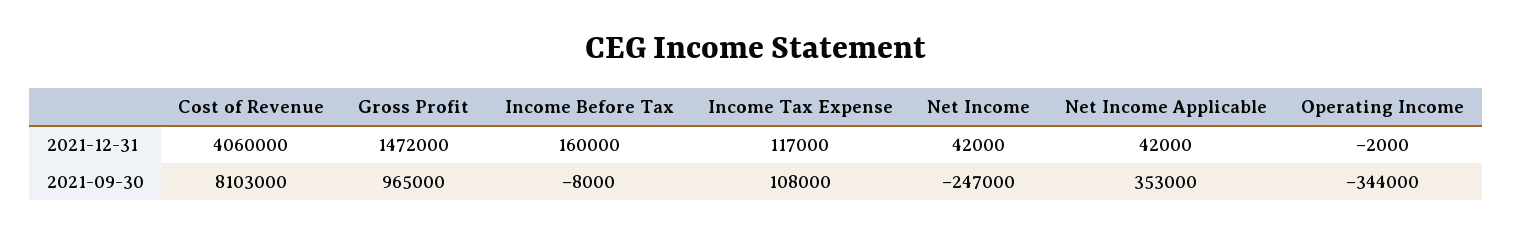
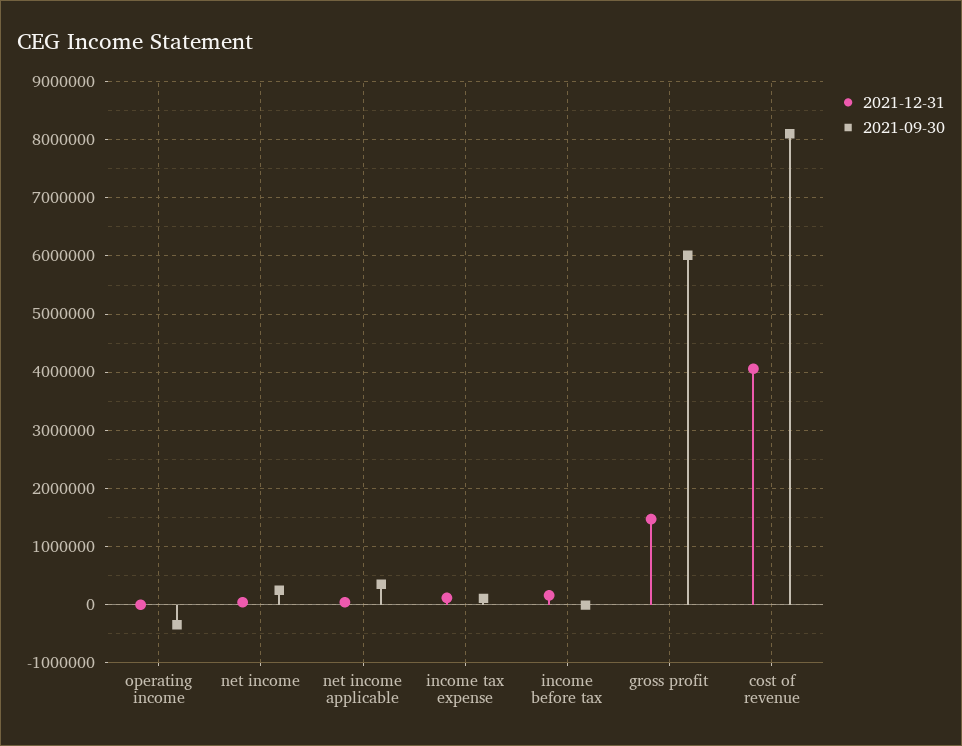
  {
    "2021-12-31": {
      "Cost of Revenue": 4060000,
      "Gross Profit": 1472000,
      "Income Before Tax": 160000,
      "Income Tax Expense": 117000,
      "Net Income": 42000,
      "Net Income Applicable": 42000,
      "Operating Income": -2000
    },
    "2021-09-30": {
      "Cost of Revenue": 8103000,
-     "Gross Profit": 965000,
+     "Gross Profit": 6000000,
      "Income Before Tax": -8000,
      "Income Tax Expense": 108000,
-     "Net Income": -247000,
+     "Net Income": 200000,
      "Net Income Applicable": 353000,
      "Operating Income": -344000
    }
  }

